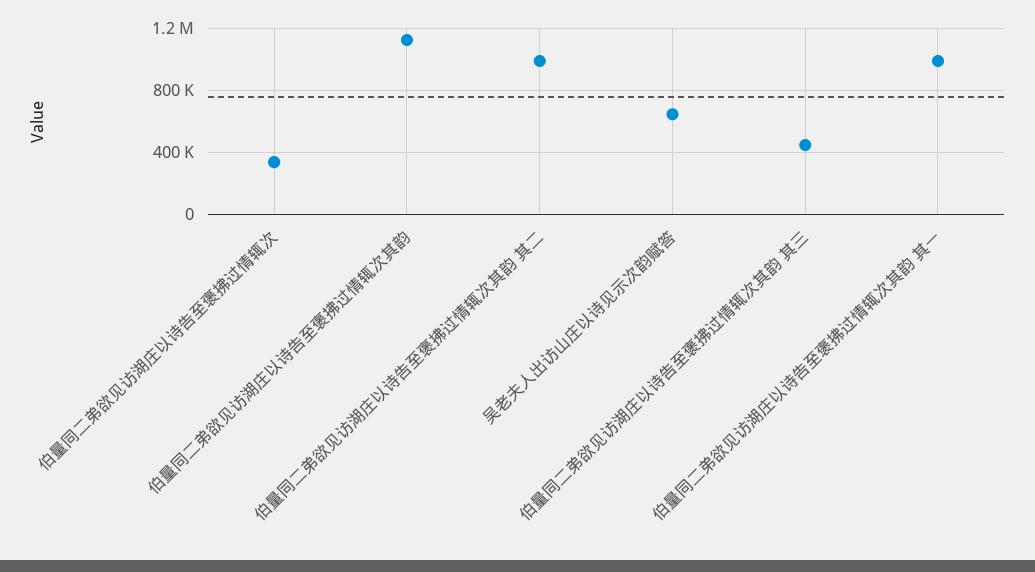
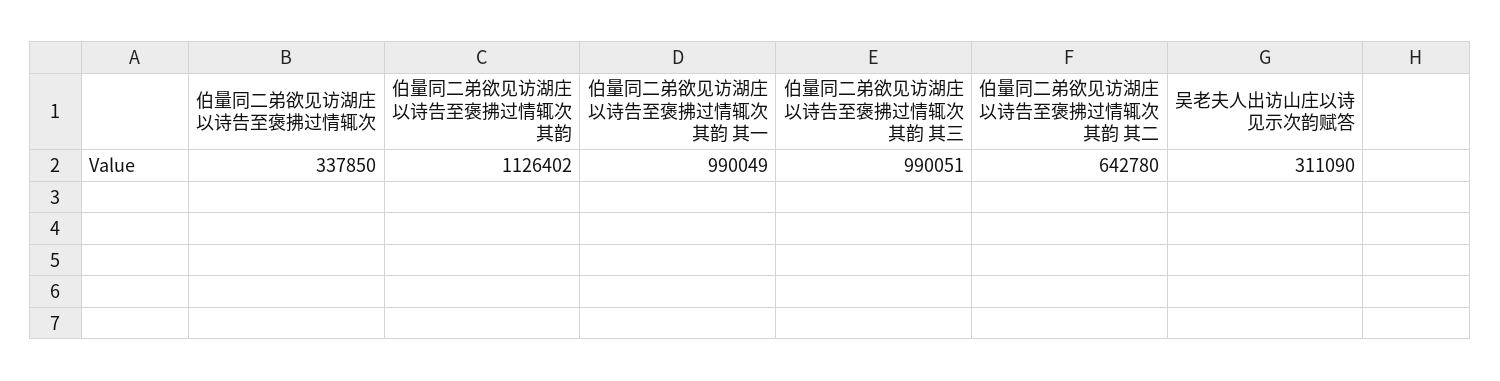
  {
    "伯量同二弟欲见访湖庄以诗告至褒拂过情辄次": 337850,
    "伯量同二弟欲见访湖庄以诗告至褒拂过情辄次其韵": 1126402,
-   "伯量同二弟欲见访湖庄以诗告至褒拂过情辄次其韵 其二": 1000000,
+   "伯量同二弟欲见访湖庄以诗告至褒拂过情辄次其韵 其二": 642780,
-   "吴老夫人出访山庄以诗见示次韵赋答": 650000,
+   "吴老夫人出访山庄以诗见示次韵赋答": 311090,
-   "伯量同二弟欲见访湖庄以诗告至褒拂过情辄次其韵 其三": 450000,
+   "伯量同二弟欲见访湖庄以诗告至褒拂过情辄次其韵 其三": 990051,
    "伯量同二弟欲见访湖庄以诗告至褒拂过情辄次其韵 其一": 990049
  }

